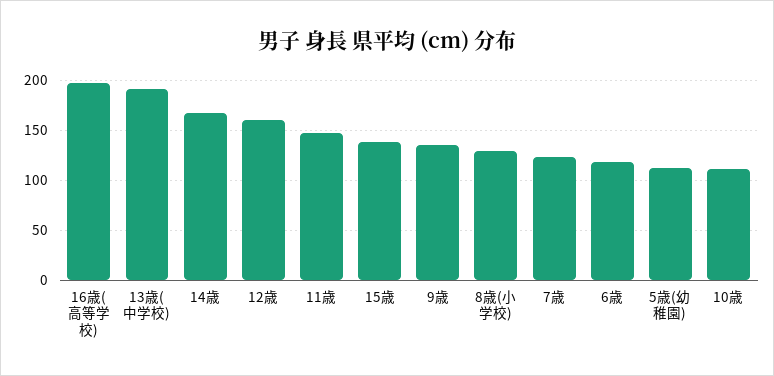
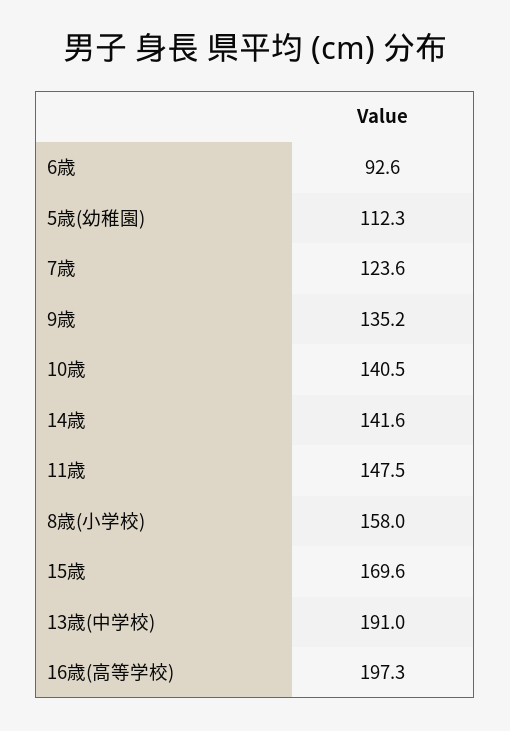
  {
    "16歳(高等学校)": 197.3,
    "13歳(中学校)": 191,
-   "14歳": 170,
+   "14歳": 141.6,
-   "12歳": 160,
    "11歳": 147.5,
-   "15歳": 140,
+   "15歳": 169.6,
    "9歳": 135.2,
-   "8歳(小学校)": 130,
+   "8歳(小学校)": 158,
    "7歳": 123.6,
-   "6歳": 120,
+   "6歳": 92.6,
    "5歳(幼稚園)": 112.3,
-   "10歳": 110
+   "10歳": 140.5
  }

